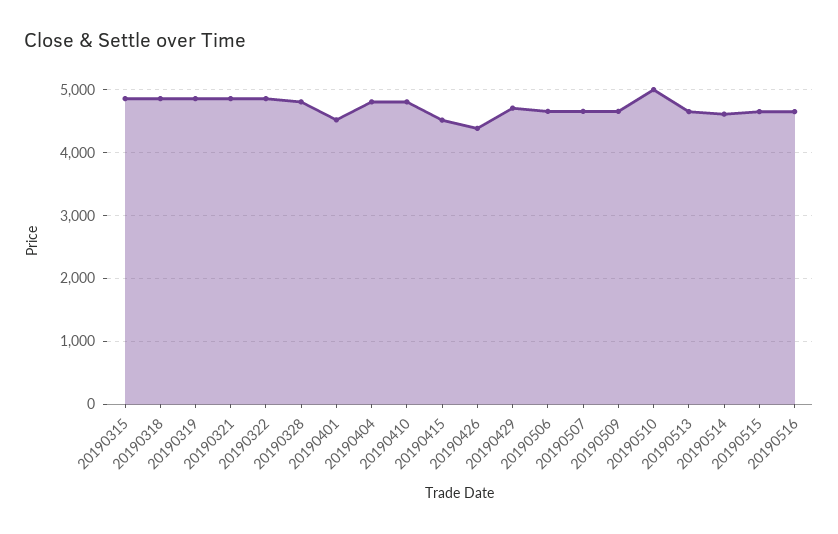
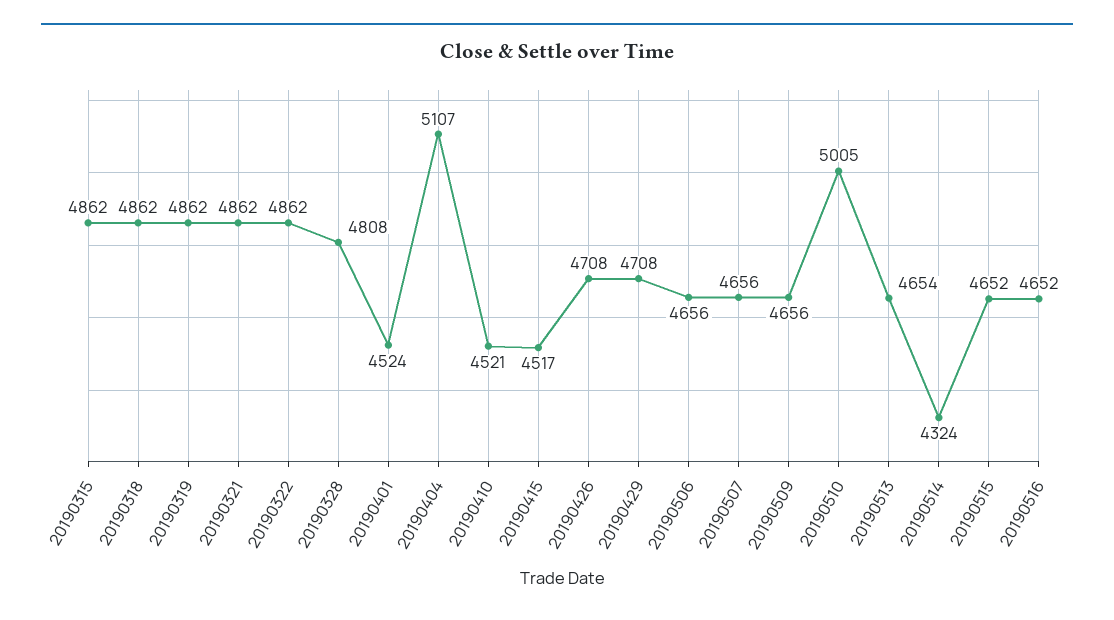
  {
    "20190315": 4862,
    "20190318": 4862,
    "20190319": 4862,
    "20190321": 4862,
    "20190322": 4862,
    "20190328": 4808,
    "20190401": 4524,
-   "20190404": 4800,
+   "20190404": 5107,
-   "20190410": 4800,
+   "20190410": 4521,
    "20190415": 4517,
-   "20190426": 4400,
+   "20190426": 4708,
    "20190429": 4708,
    "20190506": 4656,
    "20190507": 4656,
    "20190509": 4656,
    "20190510": 5005,
    "20190513": 4654,
-   "20190514": 4600,
+   "20190514": 4324,
    "20190515": 4652,
    "20190516": 4652
  }

